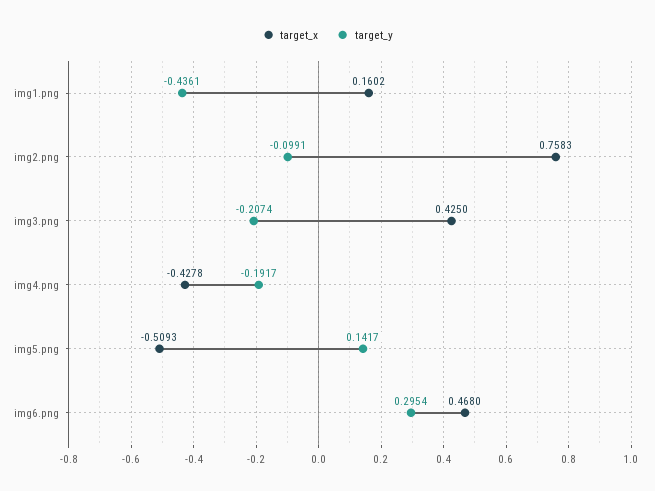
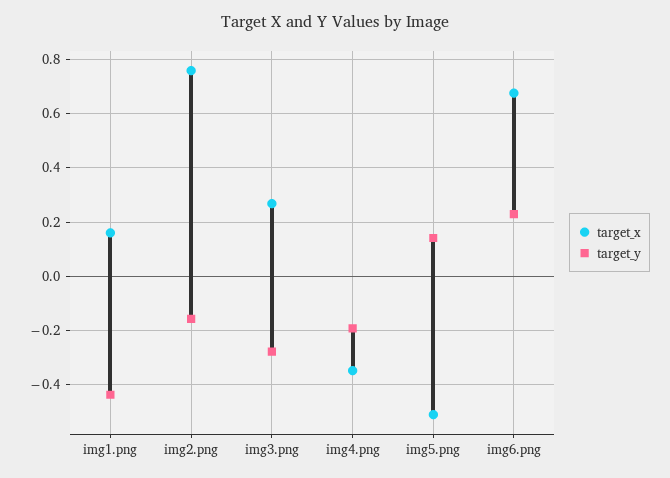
  {
    "target_x": {
      "img1.png": 0.1602,
      "img2.png": 0.7583,
-     "img3.png": 0.425,
+     "img3.png": 0.275,
-     "img4.png": -0.4278,
+     "img4.png": -0.35,
      "img5.png": -0.5093,
-     "img6.png": 0.468
+     "img6.png": 0.675
    },
    "target_y": {
      "img1.png": -0.4361,
-     "img2.png": -0.0991,
+     "img2.png": -0.15,
-     "img3.png": -0.2074,
+     "img3.png": -0.275,
      "img4.png": -0.1917,
      "img5.png": 0.1417,
-     "img6.png": 0.2954
+     "img6.png": 0.225
    }
  }

